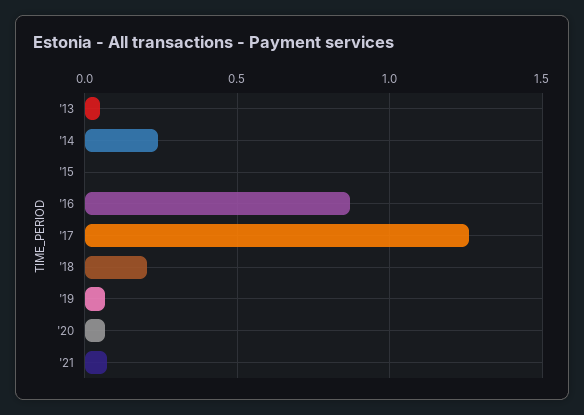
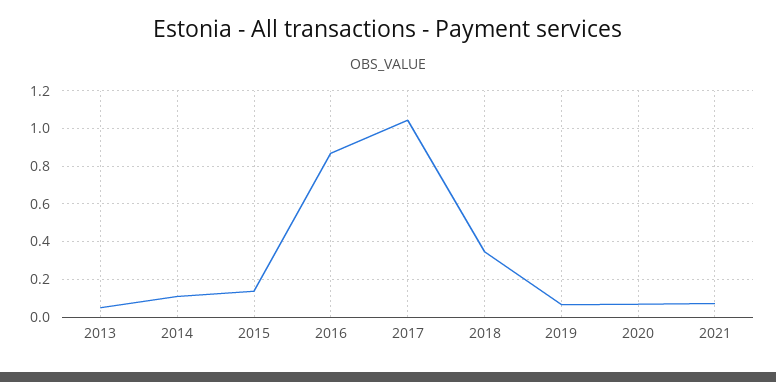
  {
    "'13": 0.05,
-   "'14": 0.25,
+   "'14": 0.1,
-   "'15": 0,
+   "'15": 0.15,
    "'16": 0.85,
-   "'17": 1.25,
+   "'17": 1.05,
-   "'18": 0.2,
+   "'18": 0.35,
    "'19": 0.05,
    "'20": 0.05,
    "'21": 0.05
  }

